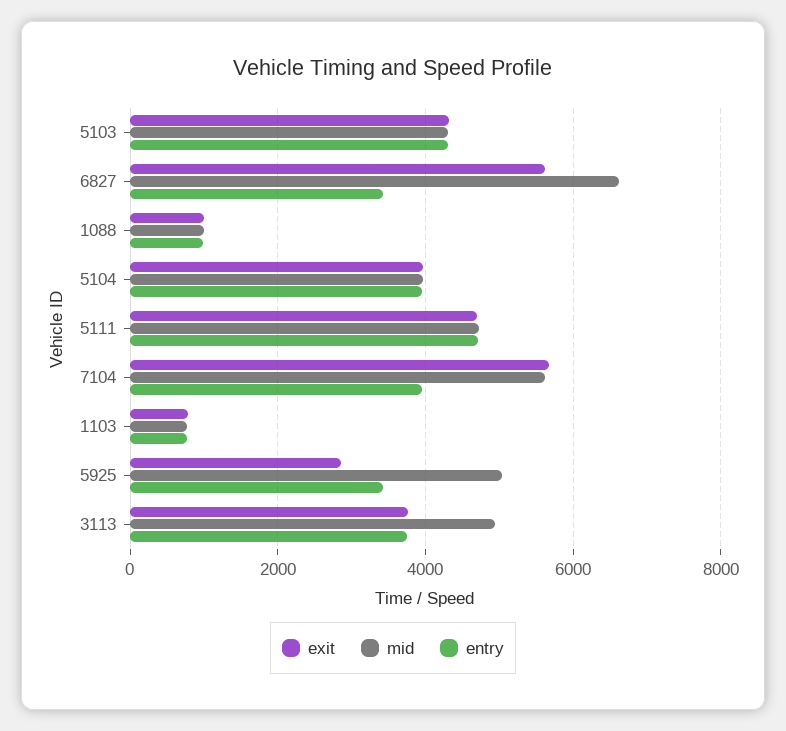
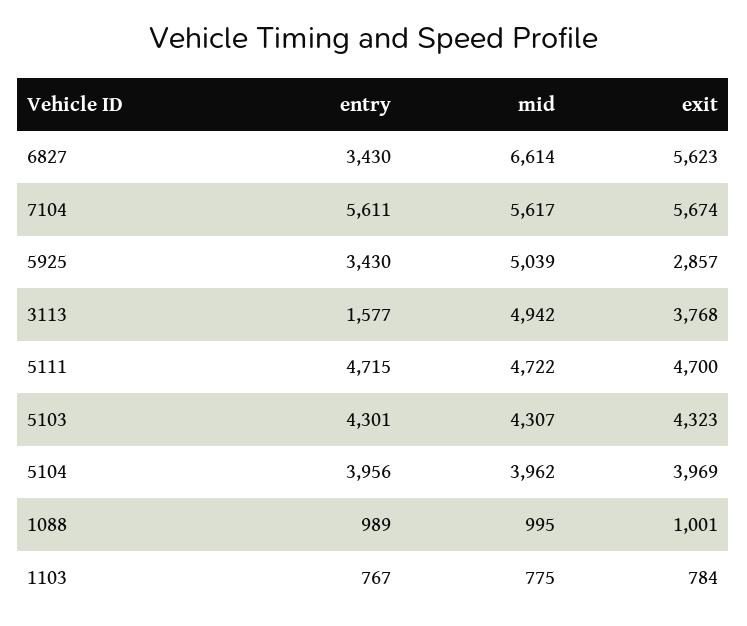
  {
    "exit": {
      "5103": 4323,
      "6827": 5623,
      "1088": 1001,
      "5104": 3969,
      "5111": 4700,
      "7104": 5674,
      "1103": 784,
      "5925": 2857,
      "3113": 3768
    },
    "mid": {
      "5103": 4307,
      "6827": 6614,
      "1088": 995,
      "5104": 3962,
      "5111": 4722,
      "7104": 5617,
      "1103": 775,
      "5925": 5039,
      "3113": 4942
    },
    "entry": {
      "5103": 4301,
      "6827": 3430,
      "1088": 989,
      "5104": 3956,
      "5111": 4715,
-     "7104": 4000,
+     "7104": 5611,
      "1103": 767,
      "5925": 3430,
-     "3113": 3800
+     "3113": 1577
    }
  }

